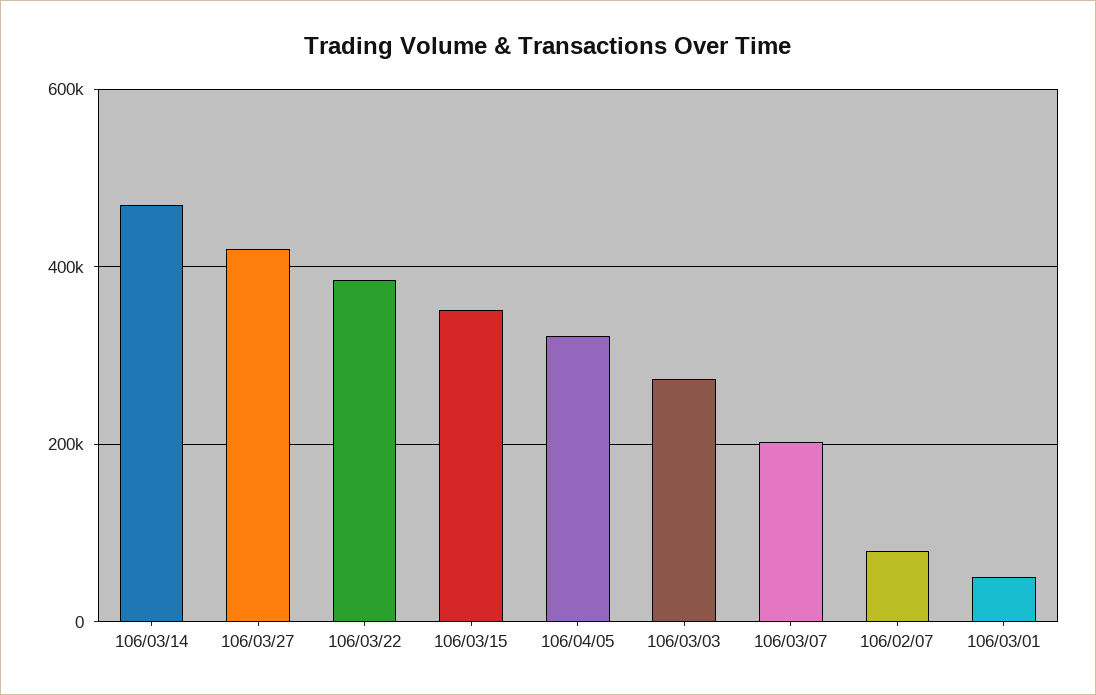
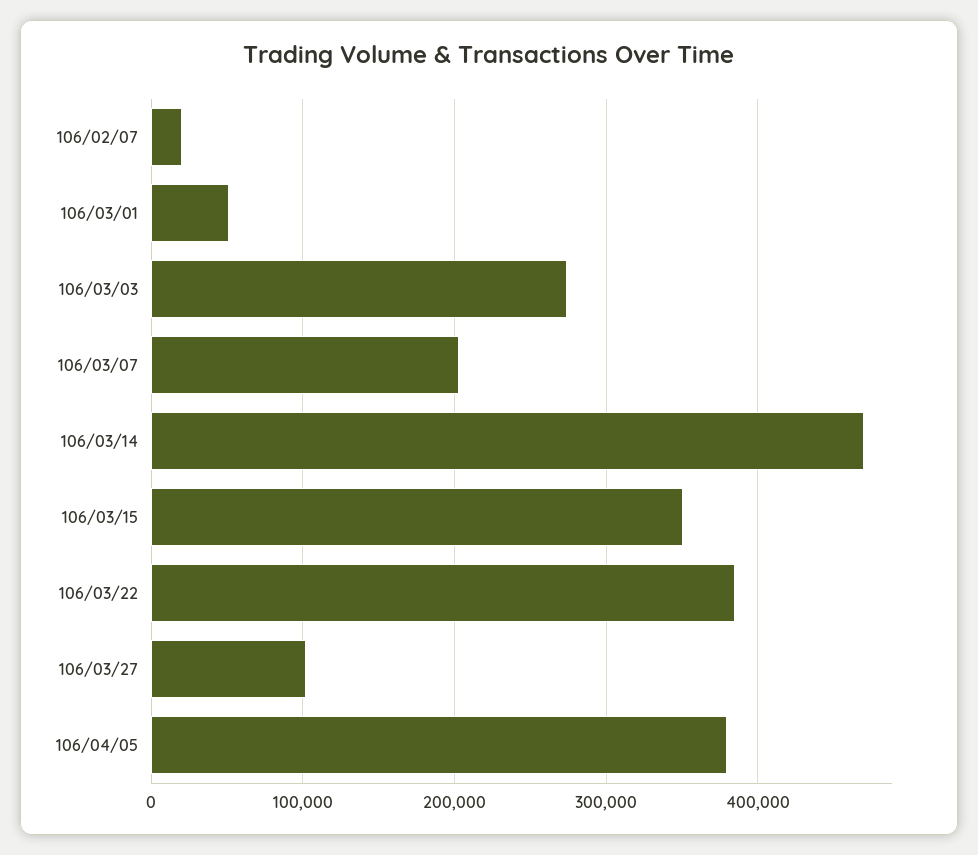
  {
    "106/03/14": 470000,
-   "106/03/27": 420000,
+   "106/03/27": 100000,
    "106/03/22": 390000,
    "106/03/15": 350000,
-   "106/04/05": 320000,
+   "106/04/05": 380000,
    "106/03/03": 270000,
    "106/03/07": 200000,
-   "106/02/07": 80000,
+   "106/02/07": 20000,
    "106/03/01": 50000
  }

